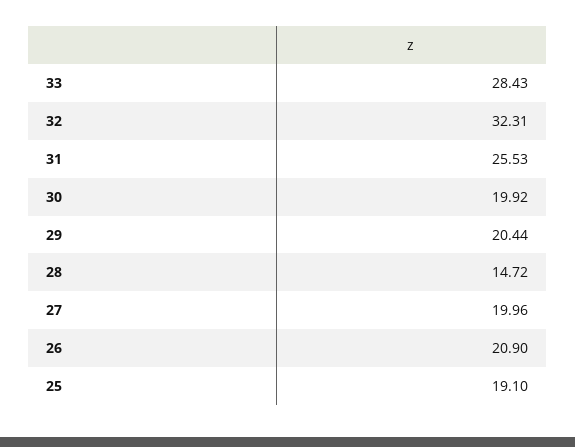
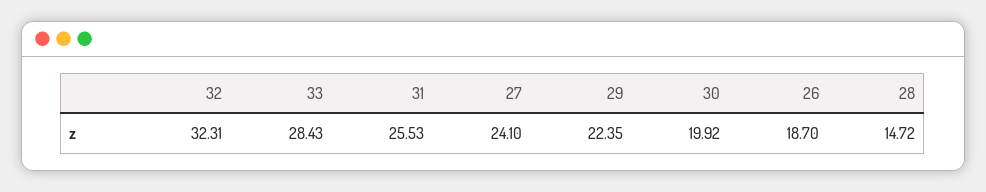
  {
    "33": 28.43,
    "32": 32.31,
    "31": 25.53,
    "30": 19.92,
-   "29": 20.44,
+   "29": 22.35,
    "28": 14.72,
-   "27": 19.96,
+   "27": 24.1,
-   "26": 20.9,
+   "26": 18.7
-   "25": 19.1
  }

